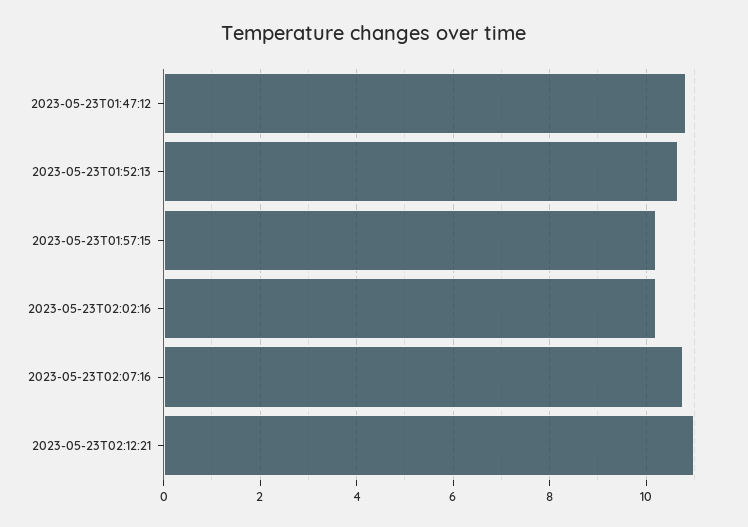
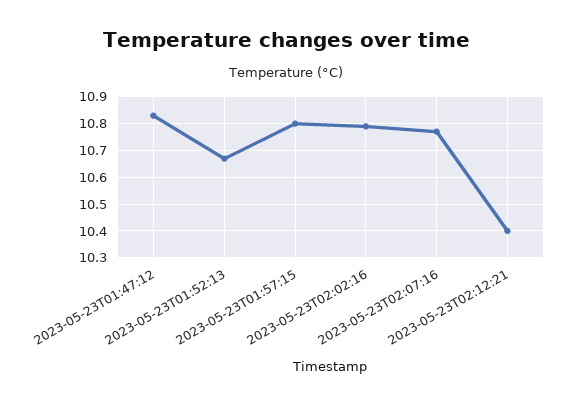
  {
    "2023-05-23T01:47:12": 10.85,
    "2023-05-23T01:52:13": 10.65,
-   "2023-05-23T01:57:15": 10.2,
+   "2023-05-23T01:57:15": 10.8,
-   "2023-05-23T02:02:16": 10.2,
+   "2023-05-23T02:02:16": 10.8,
    "2023-05-23T02:07:16": 10.75,
-   "2023-05-23T02:12:21": 11
+   "2023-05-23T02:12:21": 10.4
  }

